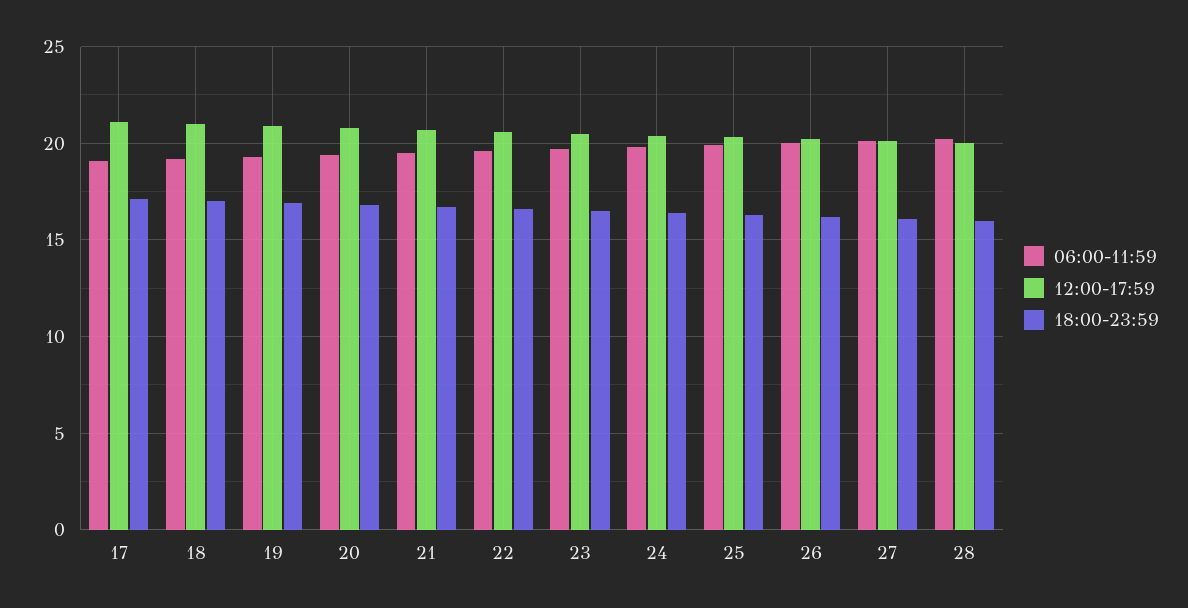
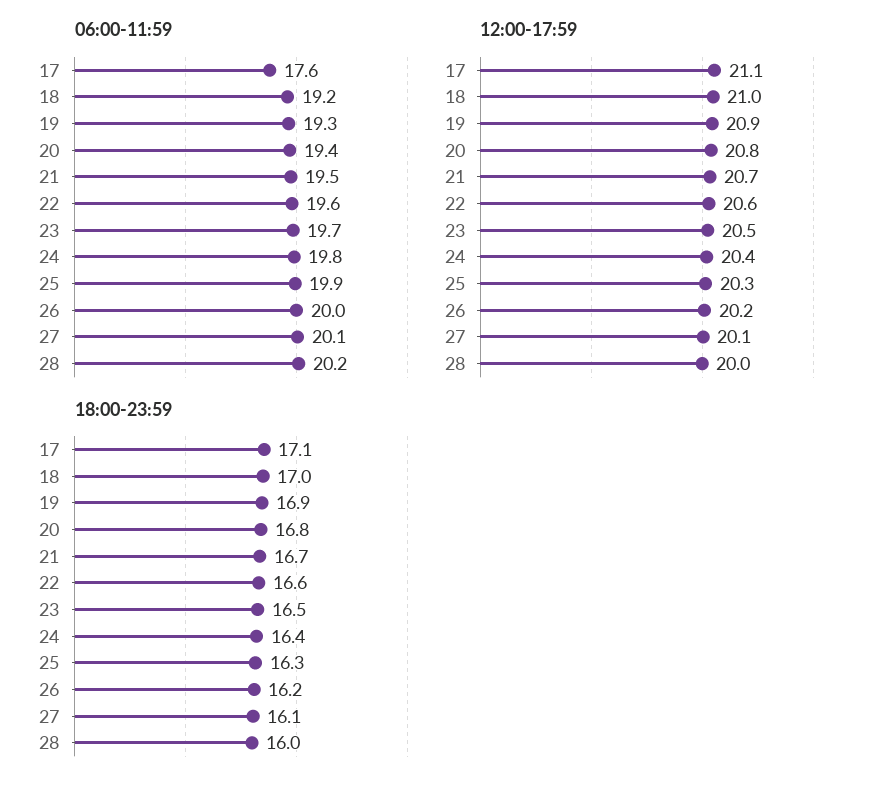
  {
    "06:00-11:59": {
-     "17": 19,
+     "17": 17.6,
      "18": 19.2,
      "19": 19.3,
      "20": 19.4,
      "21": 19.5,
      "22": 19.6,
      "23": 19.7,
      "24": 19.8,
      "25": 19.9,
      "26": 20,
      "27": 20.1,
      "28": 20.2
    },
    "12:00-17:59": {
      "17": 21.1,
      "18": 21,
      "19": 20.9,
      "20": 20.8,
      "21": 20.7,
      "22": 20.6,
      "23": 20.5,
      "24": 20.4,
      "25": 20.3,
      "26": 20.2,
      "27": 20.1,
      "28": 20
    },
    "18:00-23:59": {
      "17": 17.1,
      "18": 17,
      "19": 16.9,
      "20": 16.8,
      "21": 16.7,
      "22": 16.6,
      "23": 16.5,
      "24": 16.4,
      "25": 16.3,
      "26": 16.2,
      "27": 16.1,
      "28": 16
    }
  }

